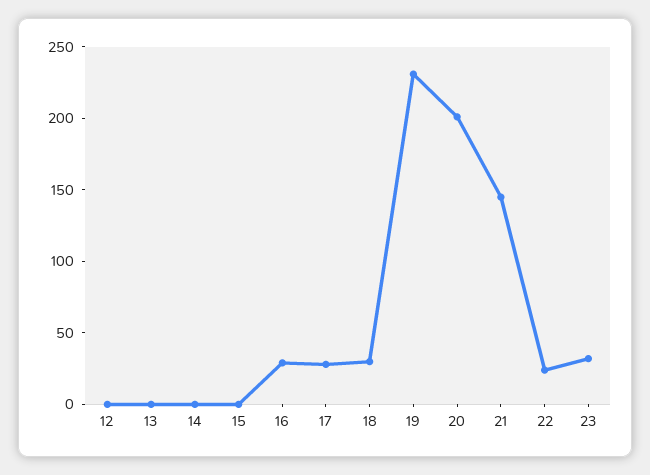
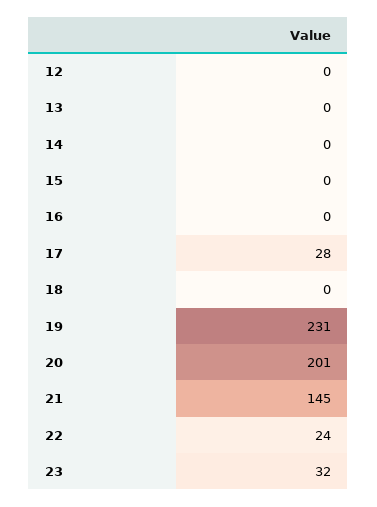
  {
    "12": 0,
    "13": 0,
    "14": 0,
    "15": 0,
-   "16": 30,
+   "16": 0,
    "17": 28,
-   "18": 30,
+   "18": 0,
    "19": 231,
    "20": 201,
    "21": 145,
    "22": 24,
    "23": 32
  }

